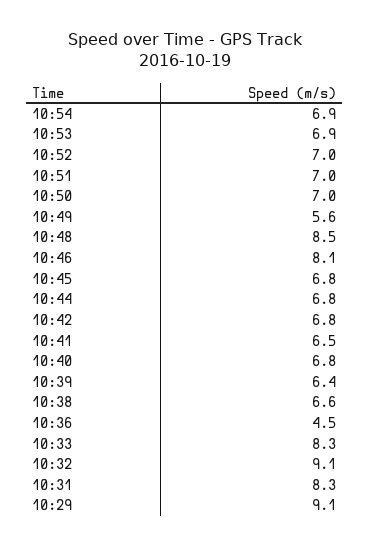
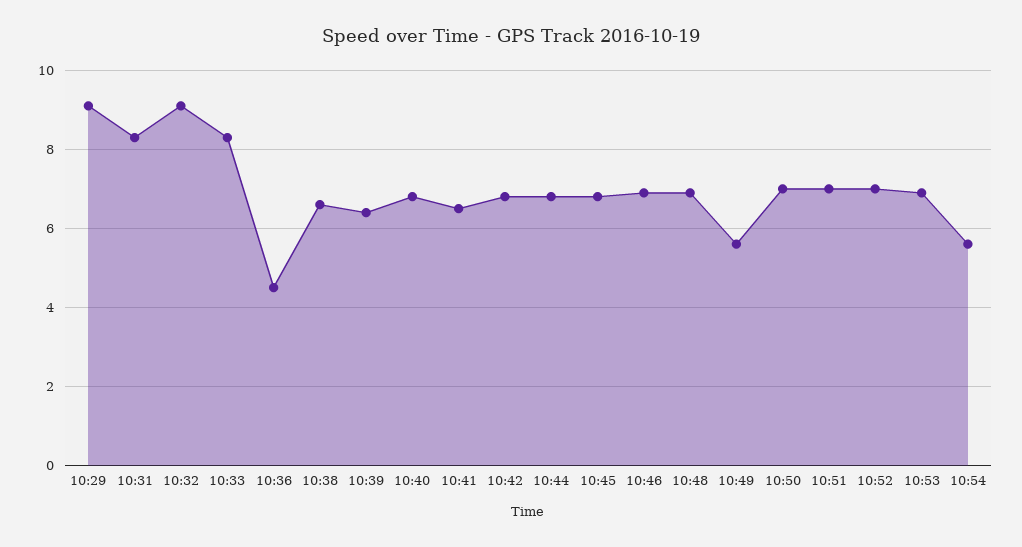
  {
-   "10:54": 6.9,
+   "10:54": 5.5,
    "10:53": 6.9,
    "10:52": 7,
    "10:51": 7,
    "10:50": 7,
    "10:49": 5.6,
-   "10:48": 8.5,
+   "10:48": 7,
-   "10:46": 8.1,
+   "10:46": 7,
    "10:45": 6.8,
    "10:44": 6.8,
    "10:42": 6.8,
    "10:41": 6.5,
    "10:40": 6.8,
    "10:39": 6.4,
    "10:38": 6.6,
    "10:36": 4.5,
    "10:33": 8.3,
    "10:32": 9.1,
    "10:31": 8.3,
    "10:29": 9.1
  }

